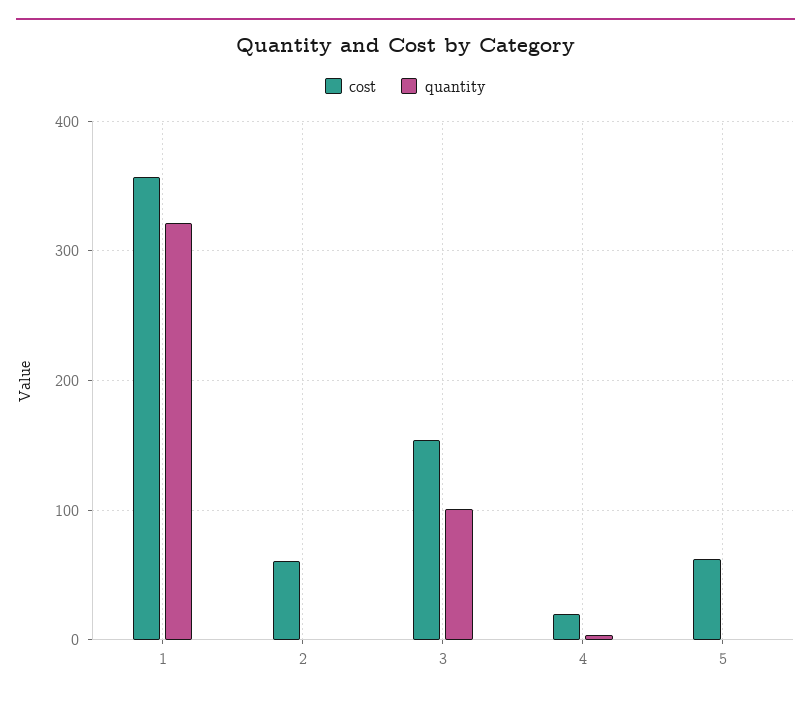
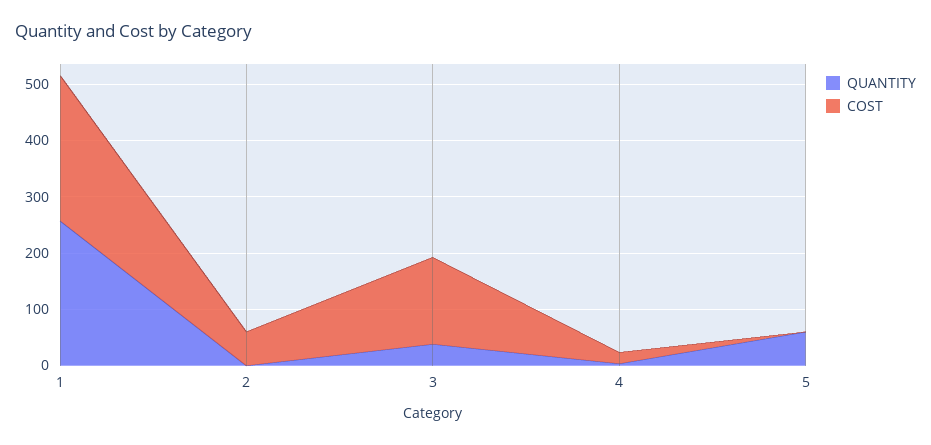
  {
    "cost": {
-     "1": 360,
+     "1": 260,
      "2": 60,
      "3": 150,
      "4": 20,
-     "5": 60
+     "5": 0
    },
    "quantity": {
-     "1": 320,
+     "1": 260,
      "2": 0,
-     "3": 100,
+     "3": 40,
      "4": 0,
-     "5": 0
+     "5": 60
    }
  }

